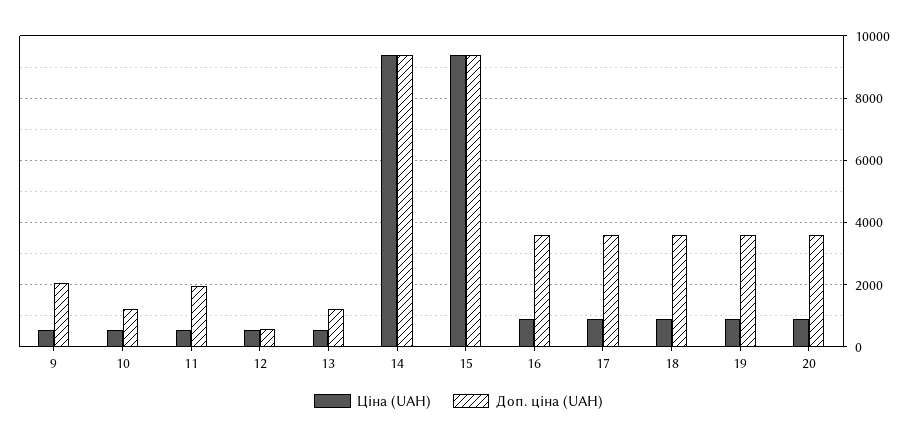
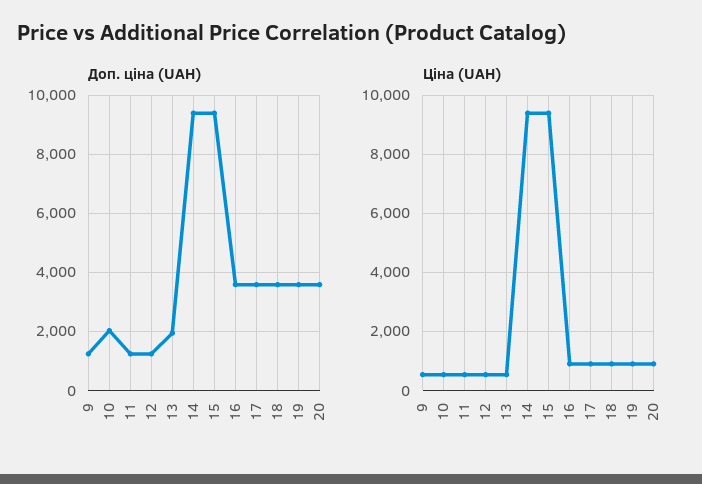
  {
    "Ціна (UAH)": {
      "9": 600,
      "10": 600,
      "11": 600,
      "12": 600,
      "13": 600,
      "14": 9400,
      "15": 9400,
      "16": 800,
      "17": 800,
      "18": 800,
      "19": 800,
      "20": 800
    },
    "Доп. ціна (UAH)": {
-     "9": 2000,
+     "9": 1250,
-     "10": 1200,
+     "10": 2000,
-     "11": 2000,
+     "11": 1250,
-     "12": 600,
+     "12": 1250,
-     "13": 1200,
+     "13": 2000,
      "14": 9400,
      "15": 9400,
      "16": 3600,
      "17": 3600,
      "18": 3600,
      "19": 3600,
      "20": 3600
    }
  }

